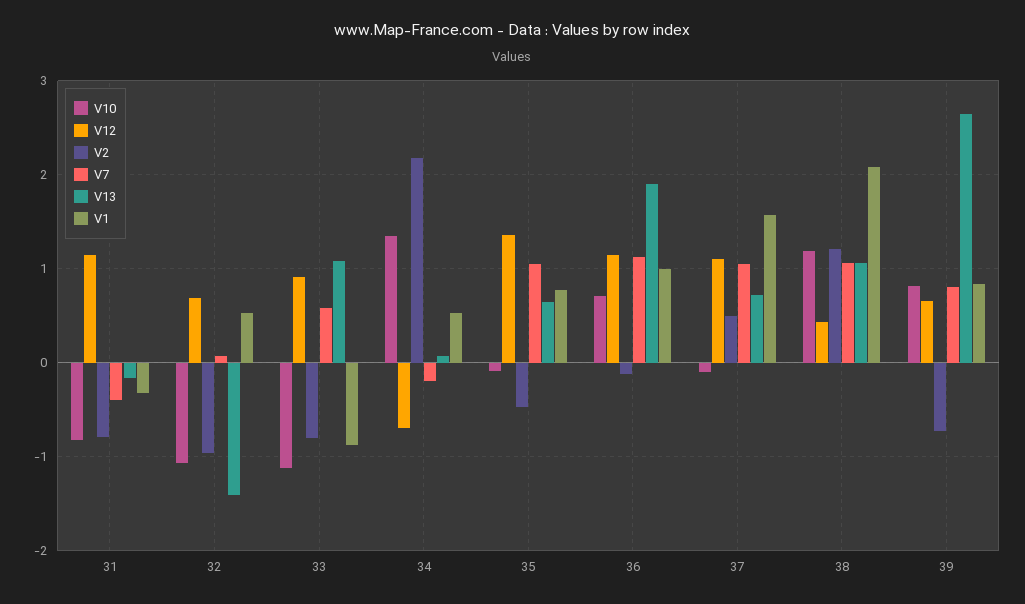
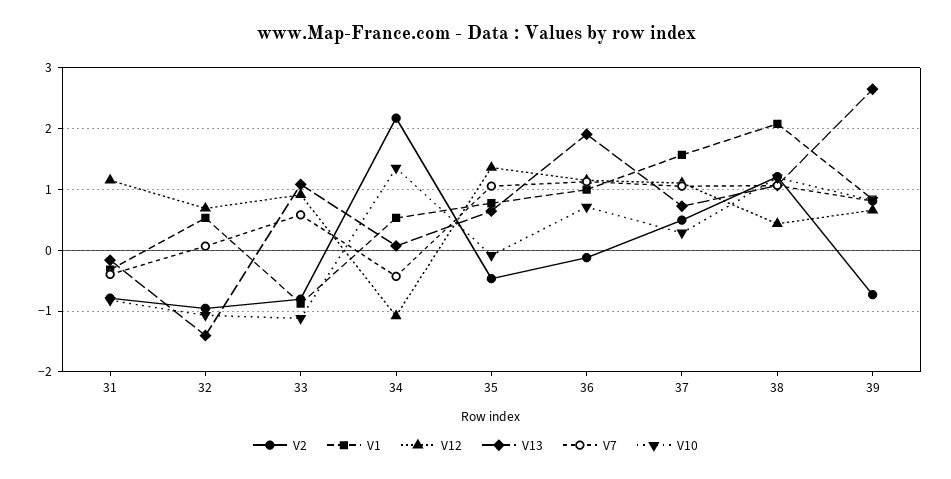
  {
    "V10": {
      "31": -0.8,
      "32": -1.1,
      "33": -1.1,
      "34": 1.4,
      "35": -0.1,
      "36": 0.7,
-     "37": -0.1,
+     "37": 0.3,
      "38": 1.2,
      "39": 0.8
    },
    "V12": {
      "31": 1.2,
      "32": 0.7,
      "33": 0.9,
-     "34": -0.7,
+     "34": -1.1,
      "35": 1.4,
      "36": 1.2,
      "37": 1.1,
      "38": 0.4,
      "39": 0.7
    },
    "V2": {
      "31": -0.8,
      "32": -1,
      "33": -0.8,
      "34": 2.2,
      "35": -0.5,
      "36": -0.1,
      "37": 0.5,
      "38": 1.2,
      "39": -0.7
    },
    "V7": {
      "31": -0.4,
      "32": 0.1,
      "33": 0.6,
-     "34": -0.2,
+     "34": -0.4,
      "35": 1.1,
      "36": 1.1,
      "37": 1.1,
      "38": 1.1,
      "39": 0.8
    },
    "V13": {
      "31": -0.2,
      "32": -1.4,
      "33": 1.1,
      "34": 0.1,
      "35": 0.6,
      "36": 1.9,
      "37": 0.7,
      "38": 1.1,
      "39": 2.6
    },
    "V1": {
      "31": -0.3,
      "32": 0.5,
      "33": -0.9,
      "34": 0.5,
      "35": 0.8,
      "36": 1,
      "37": 1.6,
      "38": 2.1,
      "39": 0.8
    }
  }

